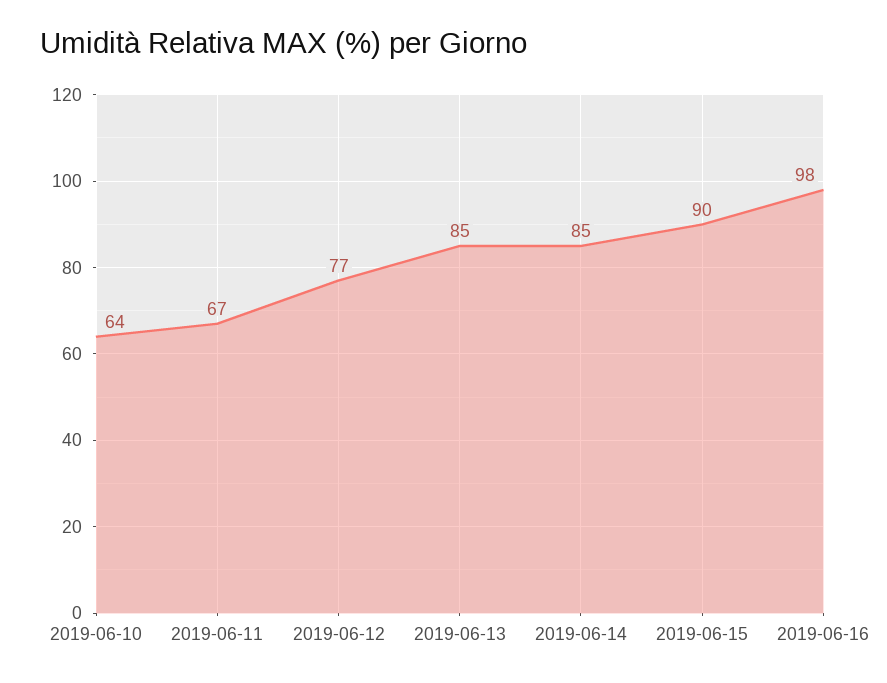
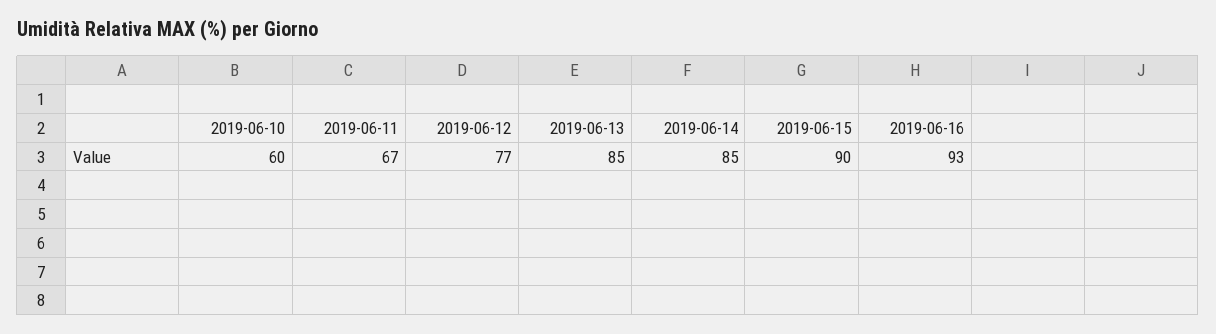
  {
-   "2019-06-10": 64,
+   "2019-06-10": 60,
    "2019-06-11": 67,
    "2019-06-12": 77,
    "2019-06-13": 85,
    "2019-06-14": 85,
    "2019-06-15": 90,
-   "2019-06-16": 98
+   "2019-06-16": 93
  }

